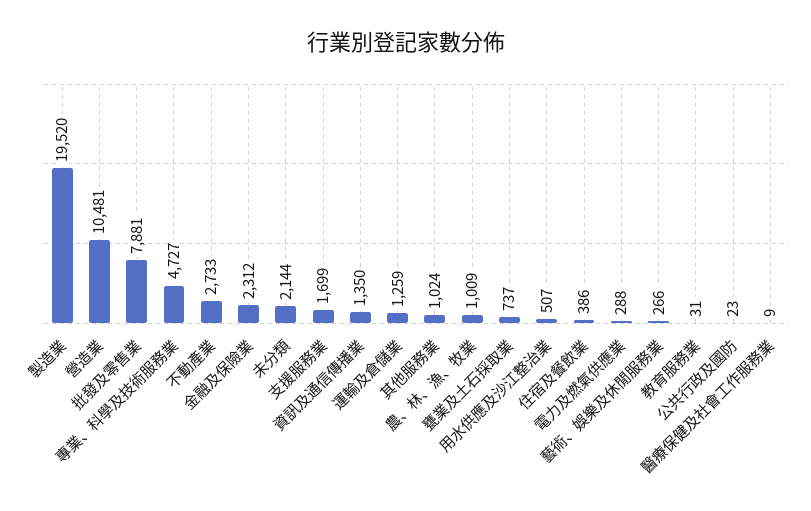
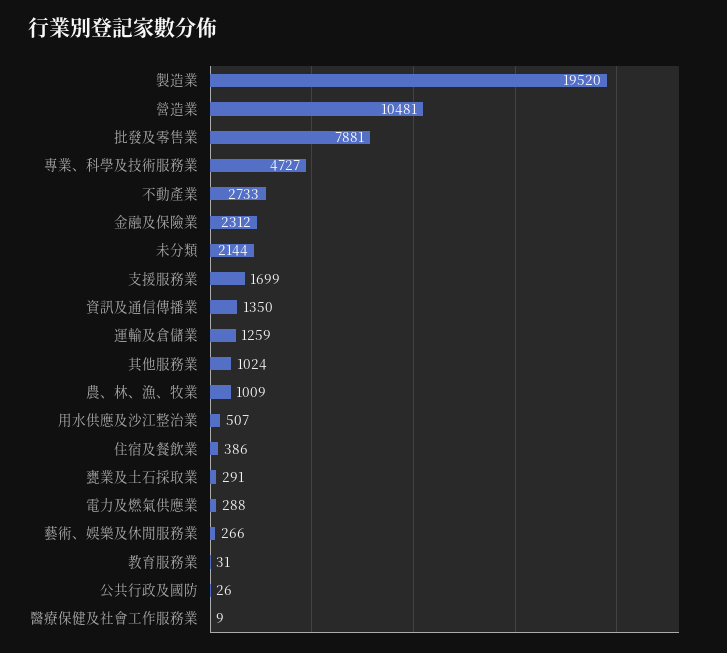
  {
    "製造業": 19520,
    "營造業": 10481,
    "批發及零售業": 7881,
    "專業、科學及技術服務業": 4727,
    "不動產業": 2733,
    "金融及保險業": 2312,
    "未分類": 2144,
    "支援服務業": 1699,
    "資訊及通信傳播業": 1350,
    "運輸及倉儲業": 1259,
    "其他服務業": 1024,
    "農、林、漁、牧業": 1009,
-   "甕業及土石採取業": 737,
+   "甕業及土石採取業": 291,
    "用水供應及沙江整治業": 507,
    "住宿及餐飲業": 386,
    "電力及燃氣供應業": 288,
    "藝術、娛樂及休閒服務業": 266,
    "教育服務業": 31,
-   "公共行政及國防": 23,
+   "公共行政及國防": 26,
    "醫療保健及社會工作服務業": 9
  }

